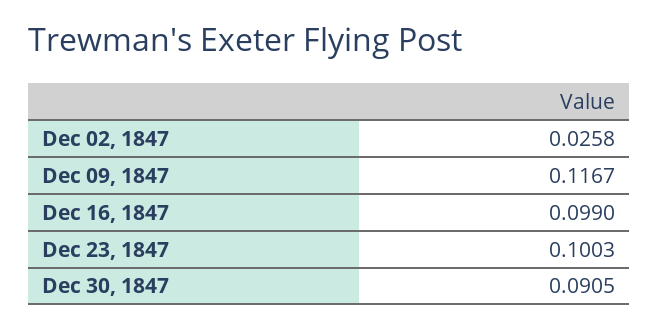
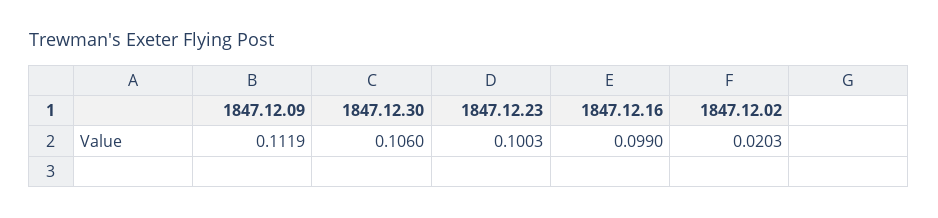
  {
-   "Dec 02, 1847": 0.0258,
+   "Dec 02, 1847": 0.0203,
-   "Dec 09, 1847": 0.1167,
+   "Dec 09, 1847": 0.1119,
    "Dec 16, 1847": 0.099,
    "Dec 23, 1847": 0.1003,
-   "Dec 30, 1847": 0.0905
+   "Dec 30, 1847": 0.106
  }

